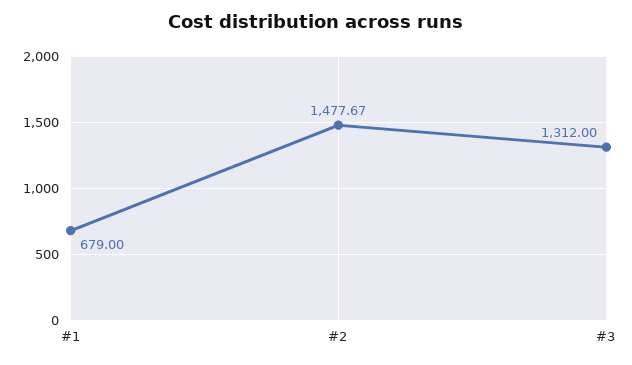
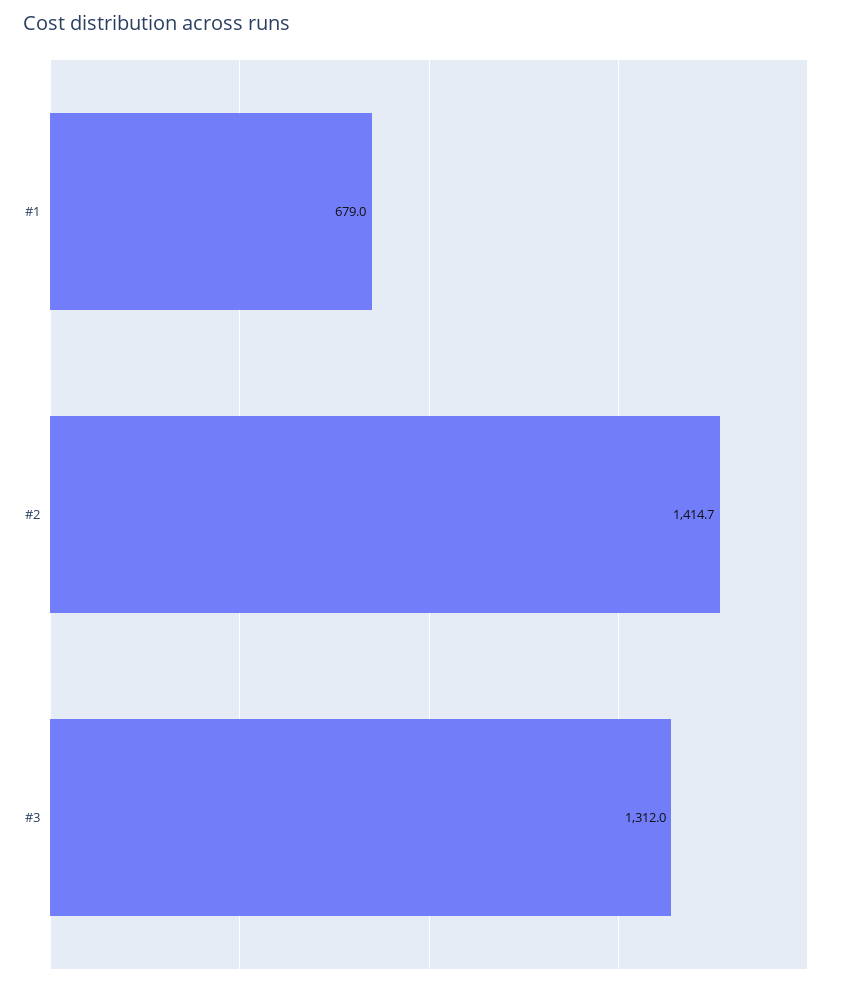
  {
    "#1": 679,
-   "#2": 1477.67,
+   "#2": 1414.7,
    "#3": 1312
  }

